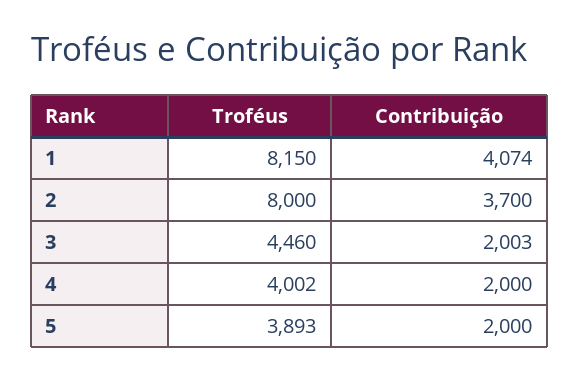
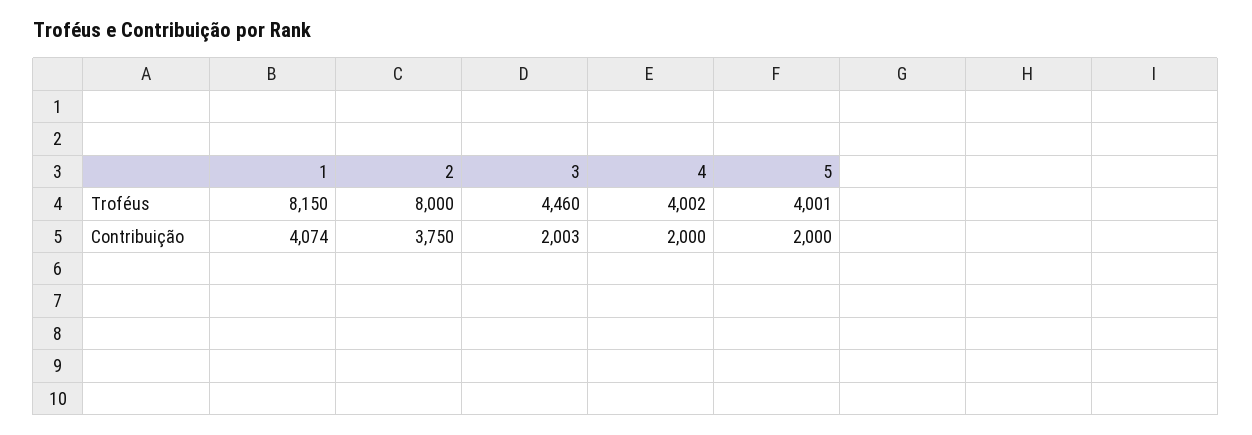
  {
    "Troféus": {
      "1": 8150,
      "2": 8000,
      "3": 4460,
      "4": 4002,
-     "5": 3893
+     "5": 4001
    },
    "Contribuição": {
      "1": 4074,
-     "2": 3700,
+     "2": 3750,
      "3": 2003,
      "4": 2000,
      "5": 2000
    }
  }

